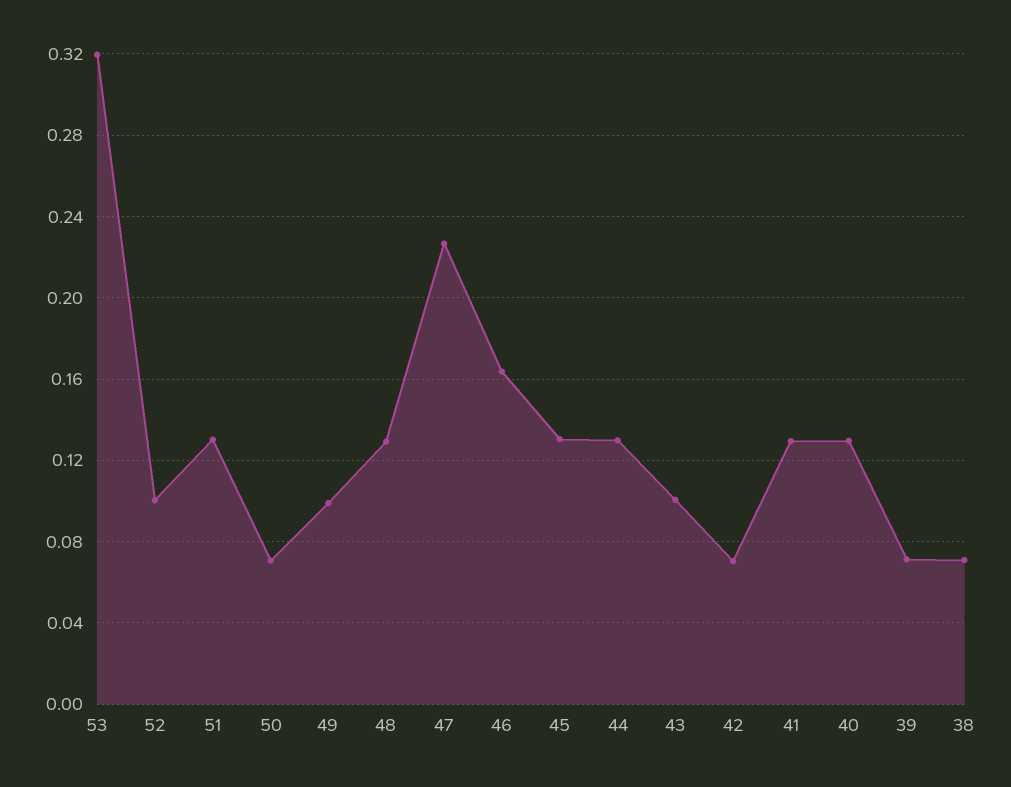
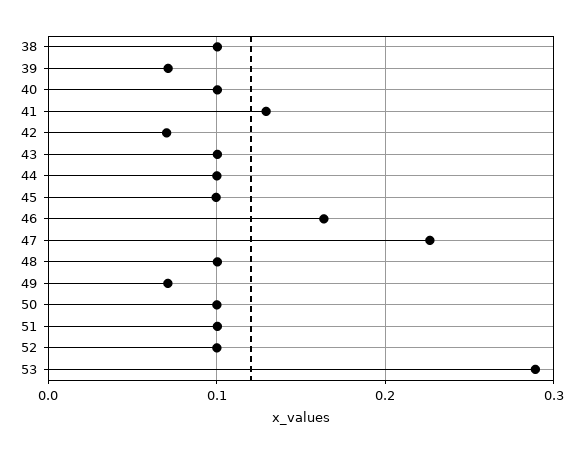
  {
-   "53": 0.32,
+   "53": 0.29,
    "52": 0.1,
-   "51": 0.13,
+   "51": 0.1,
-   "50": 0.07,
+   "50": 0.1,
-   "49": 0.1,
+   "49": 0.07,
-   "48": 0.13,
+   "48": 0.1,
    "47": 0.225,
    "46": 0.165,
-   "45": 0.13,
+   "45": 0.1,
-   "44": 0.13,
+   "44": 0.1,
    "43": 0.1,
    "42": 0.07,
    "41": 0.13,
-   "40": 0.13,
+   "40": 0.1,
    "39": 0.07,
-   "38": 0.07
+   "38": 0.1
  }

